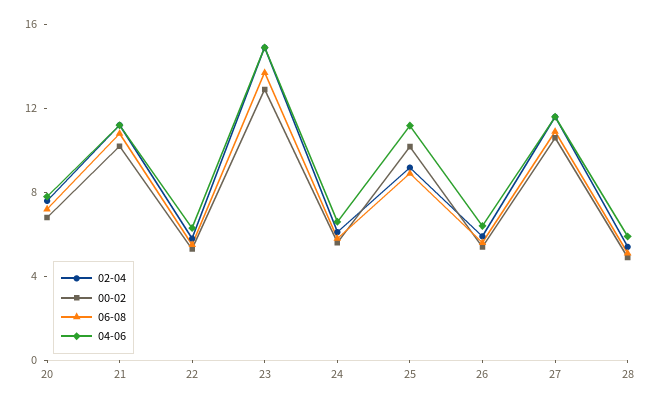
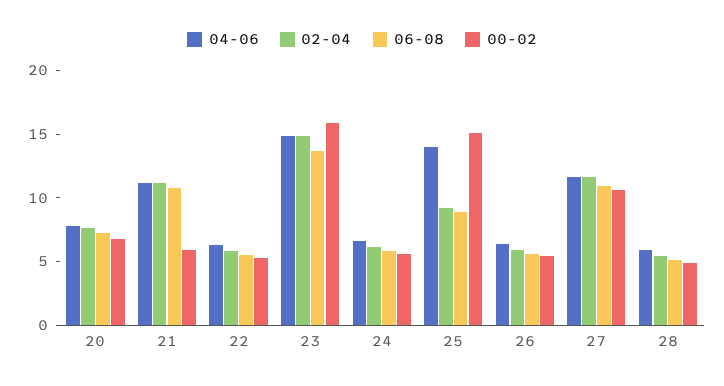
  {
    "02-04": {
      "20": 8,
      "21": 11,
      "22": 6,
      "23": 15,
      "24": 6,
      "25": 9,
      "26": 6,
      "27": 12,
      "28": 5
    },
    "00-02": {
      "20": 7,
-     "21": 10,
+     "21": 6,
      "22": 5,
-     "23": 13,
+     "23": 16,
      "24": 6,
-     "25": 10,
+     "25": 15,
      "26": 5,
      "27": 11,
      "28": 5
    },
    "06-08": {
      "20": 7,
      "21": 11,
      "22": 6,
      "23": 14,
      "24": 6,
      "25": 9,
      "26": 6,
      "27": 11,
      "28": 5
    },
    "04-06": {
      "20": 8,
      "21": 11,
      "22": 6,
      "23": 15,
      "24": 7,
-     "25": 11,
+     "25": 14,
      "26": 6,
      "27": 12,
      "28": 6
    }
  }

